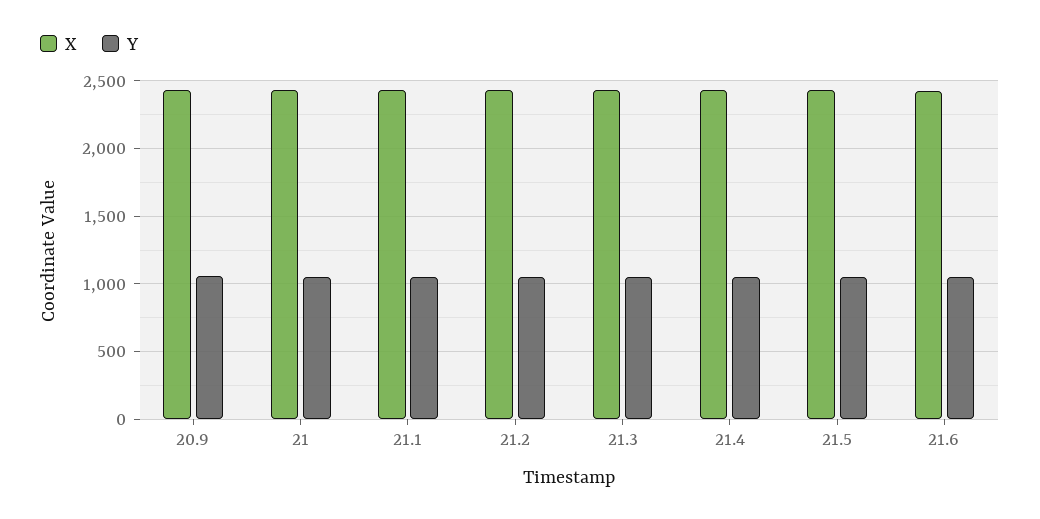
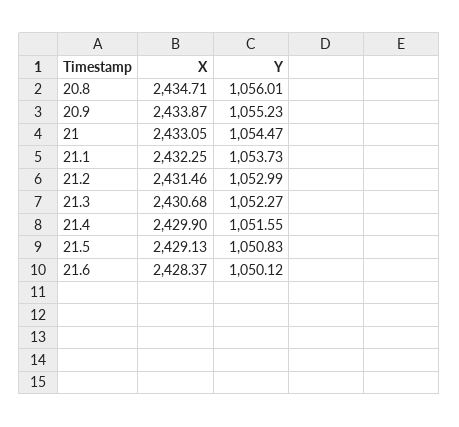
  {
    "X": {
      "20.9": 2433.87,
      "21": 2433.05,
      "21.1": 2432.25,
      "21.2": 2431.46,
      "21.3": 2430.68,
      "21.4": 2429.9,
      "21.5": 2429.13,
-     "21.6": 2428.37
+     "21.6": 2428.37,
+     "20.8": 2434.71
    },
    "Y": {
      "20.9": 1055.23,
      "21": 1054.47,
      "21.1": 1053.73,
      "21.2": 1052.99,
      "21.3": 1052.27,
      "21.4": 1051.55,
      "21.5": 1050.83,
-     "21.6": 1050.12
+     "21.6": 1050.12,
+     "20.8": 1056.01
    }
  }

